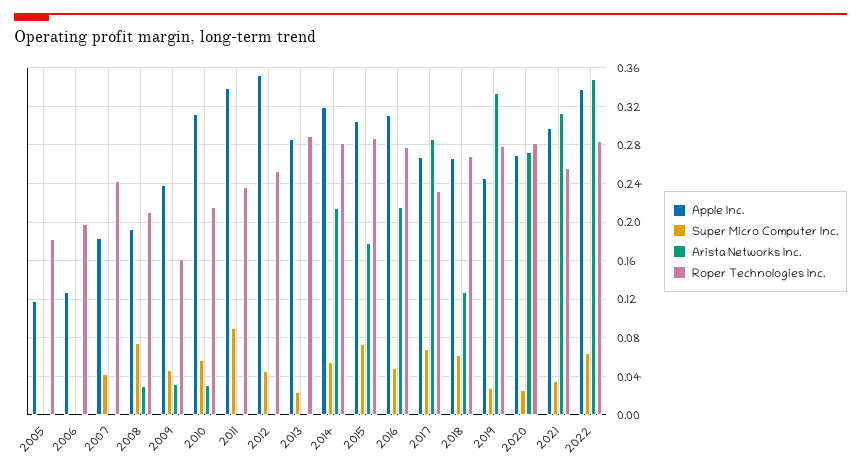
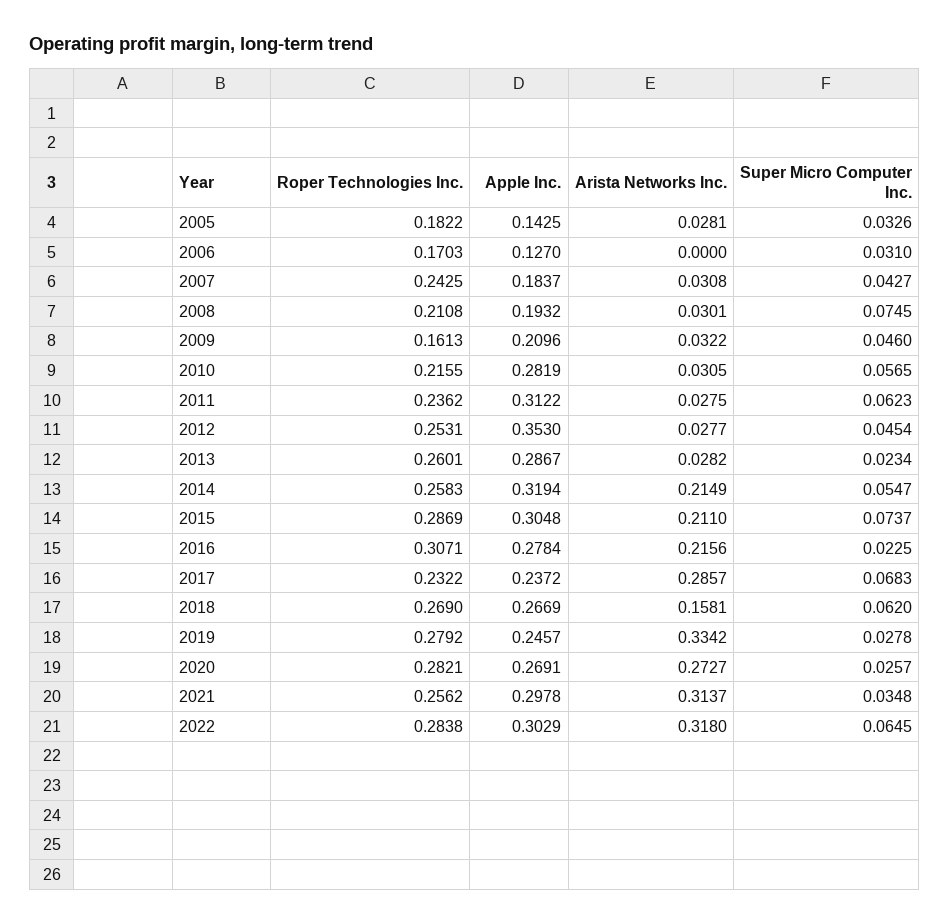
  {
    "Apple Inc.": {
-     "2005": 0.12,
+     "2005": 0.1425,
      "2006": 0.127,
      "2007": 0.1837,
      "2008": 0.1932,
-     "2009": 0.24,
+     "2009": 0.2096,
-     "2010": 0.31,
+     "2010": 0.2819,
-     "2011": 0.34,
+     "2011": 0.3122,
      "2012": 0.353,
      "2013": 0.2867,
      "2014": 0.3194,
      "2015": 0.3048,
-     "2016": 0.31,
+     "2016": 0.2784,
-     "2017": 0.27,
+     "2017": 0.2372,
      "2018": 0.2669,
      "2019": 0.2457,
      "2020": 0.2691,
      "2021": 0.2978,
-     "2022": 0.34
+     "2022": 0.3029
    },
    "Super Micro Computer Inc.": {
-     "2005": 0,
+     "2005": 0.0326,
-     "2006": 0,
+     "2006": 0.031,
      "2007": 0.0427,
      "2008": 0.0745,
      "2009": 0.046,
      "2010": 0.0565,
-     "2011": 0.09,
+     "2011": 0.0623,
      "2012": 0.0454,
      "2013": 0.0234,
      "2014": 0.0547,
      "2015": 0.0737,
-     "2016": 0.05,
+     "2016": 0.0225,
      "2017": 0.0683,
      "2018": 0.062,
      "2019": 0.0278,
      "2020": 0.0257,
      "2021": 0.0348,
      "2022": 0.0645
    },
    "Arista Networks Inc.": {
-     "2005": 0,
+     "2005": 0.0281,
      "2006": 0,
-     "2007": 0,
+     "2007": 0.0308,
      "2008": 0.0301,
      "2009": 0.0322,
      "2010": 0.0305,
-     "2011": 0,
+     "2011": 0.0275,
-     "2012": 0,
+     "2012": 0.0277,
-     "2013": 0,
+     "2013": 0.0282,
      "2014": 0.2149,
-     "2015": 0.18,
+     "2015": 0.211,
      "2016": 0.2156,
      "2017": 0.2857,
-     "2018": 0.13,
+     "2018": 0.1581,
      "2019": 0.3342,
      "2020": 0.2727,
      "2021": 0.3137,
-     "2022": 0.35
+     "2022": 0.318
    },
    "Roper Technologies Inc.": {
      "2005": 0.1822,
-     "2006": 0.2,
+     "2006": 0.1703,
      "2007": 0.2425,
      "2008": 0.2108,
      "2009": 0.1613,
      "2010": 0.2155,
      "2011": 0.2362,
      "2012": 0.2531,
-     "2013": 0.29,
+     "2013": 0.2601,
-     "2014": 0.28,
+     "2014": 0.2583,
      "2015": 0.2869,
-     "2016": 0.28,
+     "2016": 0.3071,
      "2017": 0.2322,
      "2018": 0.269,
      "2019": 0.2792,
      "2020": 0.2821,
      "2021": 0.2562,
      "2022": 0.2838
    }
  }

